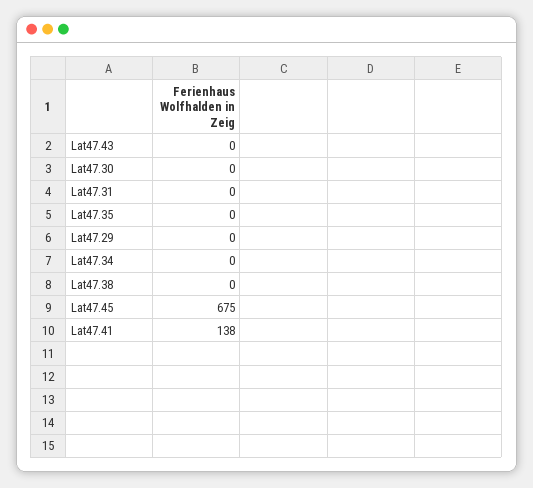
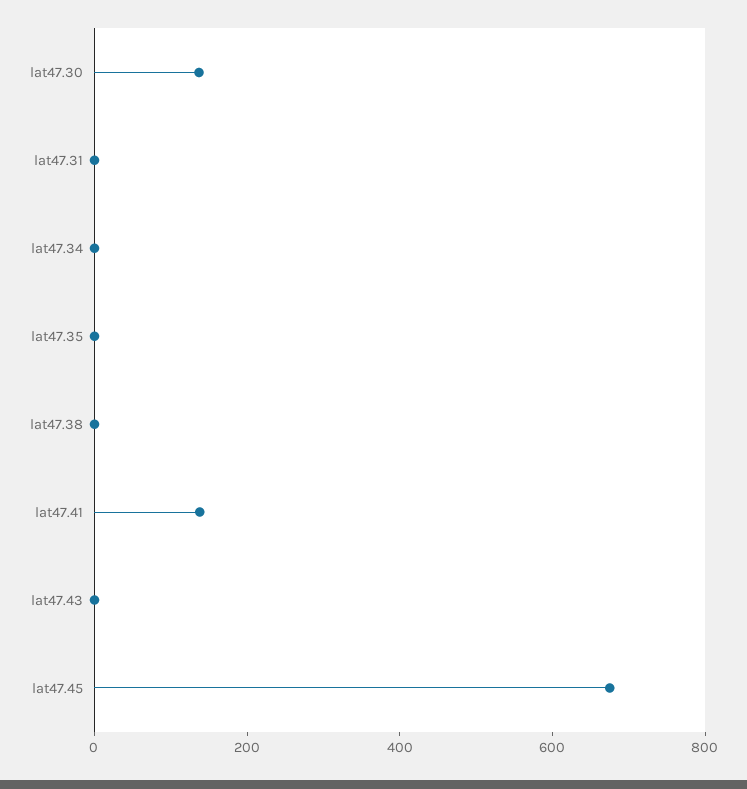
  {
    "Lat47.43": 0,
-   "Lat47.30": 0,
+   "Lat47.30": 150,
    "Lat47.31": 0,
    "Lat47.35": 0,
-   "Lat47.29": 0,
    "Lat47.34": 0,
    "Lat47.38": 0,
    "Lat47.45": 675,
    "Lat47.41": 138
  }

